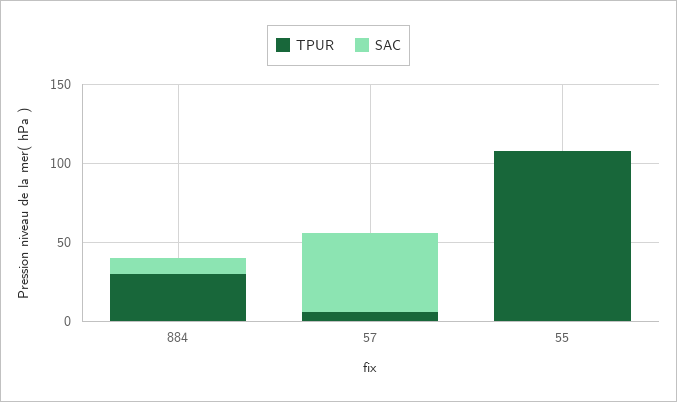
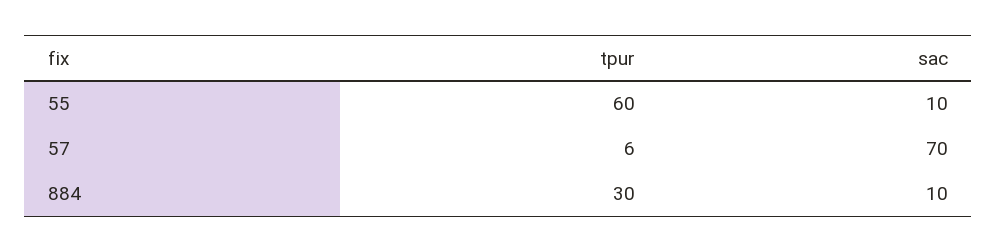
  {
    "TPUR": {
      "884": 30,
      "57": 6,
-     "55": 110
+     "55": 60
    },
    "SAC": {
      "884": 10,
-     "57": 50,
+     "57": 70,
-     "55": 0
+     "55": 10
    }
  }

